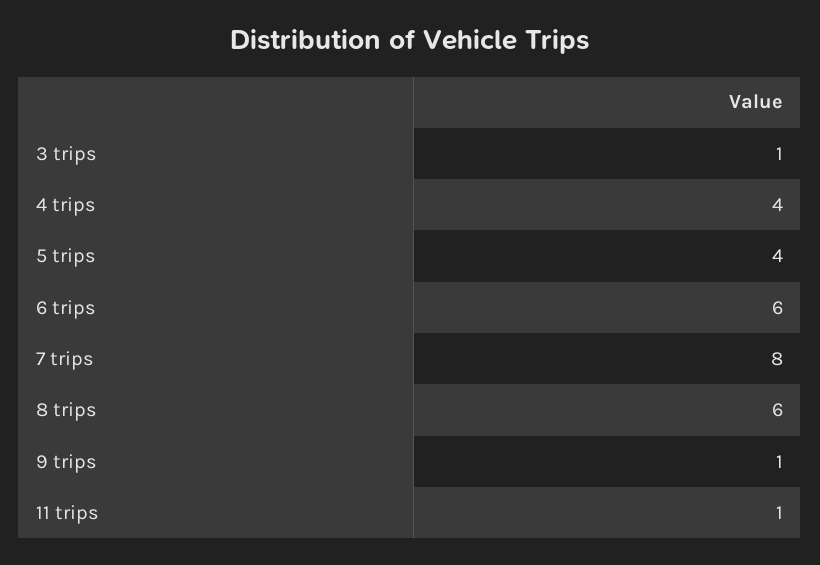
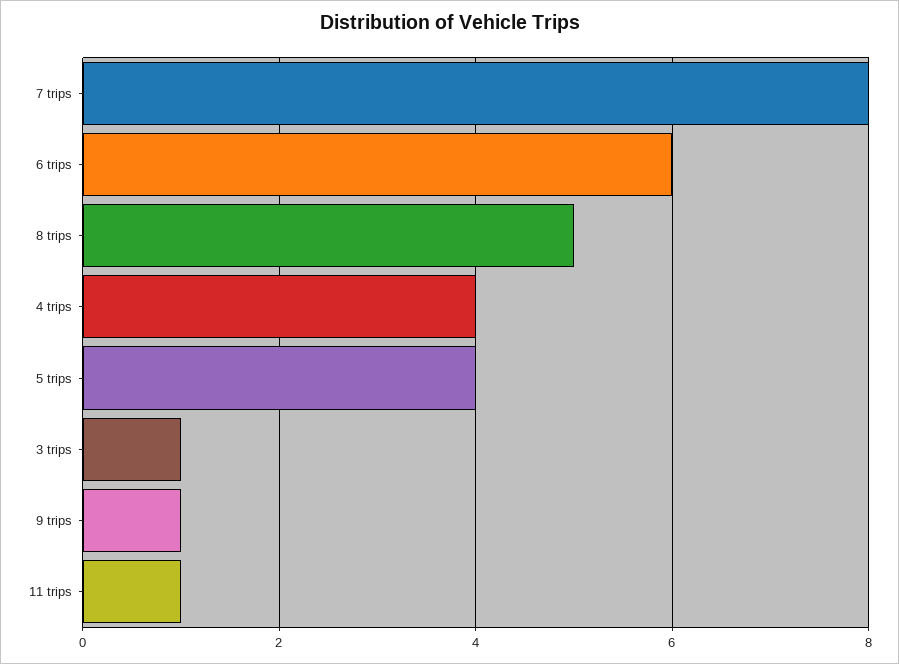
  {
    "3 trips": 1,
    "4 trips": 4,
    "5 trips": 4,
    "6 trips": 6,
    "7 trips": 8,
-   "8 trips": 6,
+   "8 trips": 5,
    "9 trips": 1,
    "11 trips": 1
  }

